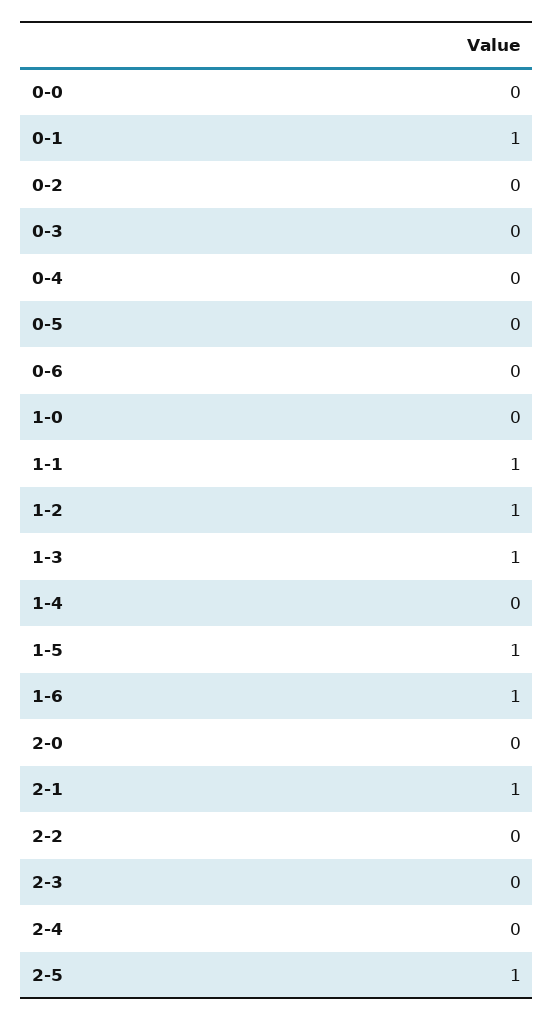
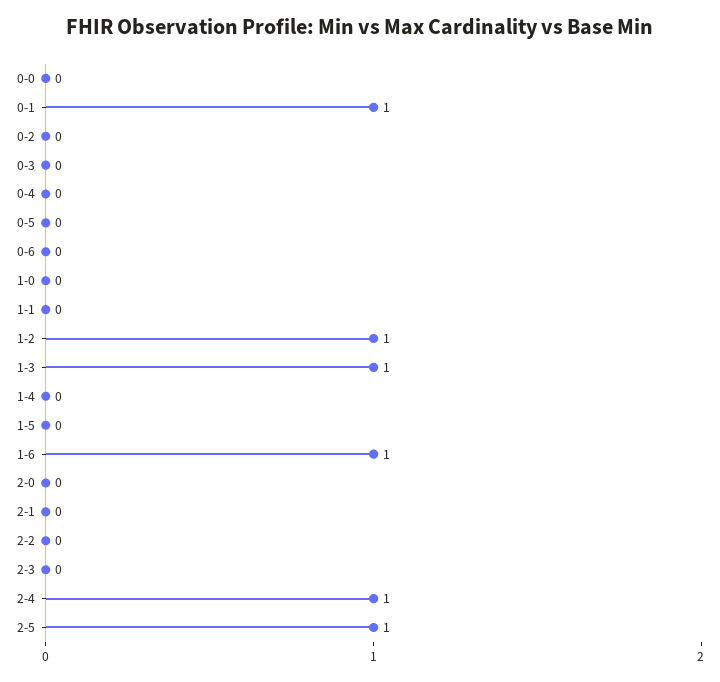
  {
    "0-0": 0,
    "0-1": 1,
    "0-2": 0,
    "0-3": 0,
    "0-4": 0,
    "0-5": 0,
    "0-6": 0,
    "1-0": 0,
-   "1-1": 1,
+   "1-1": 0,
    "1-2": 1,
    "1-3": 1,
    "1-4": 0,
-   "1-5": 1,
+   "1-5": 0,
    "1-6": 1,
    "2-0": 0,
-   "2-1": 1,
+   "2-1": 0,
    "2-2": 0,
    "2-3": 0,
-   "2-4": 0,
+   "2-4": 1,
    "2-5": 1
  }

